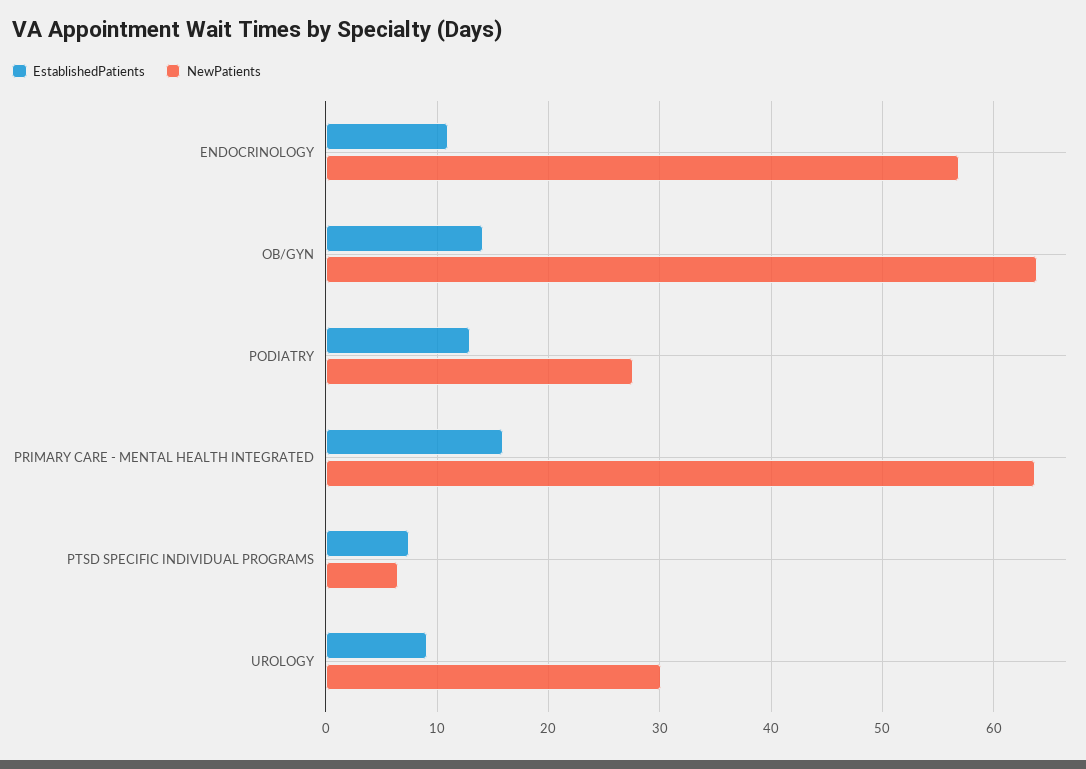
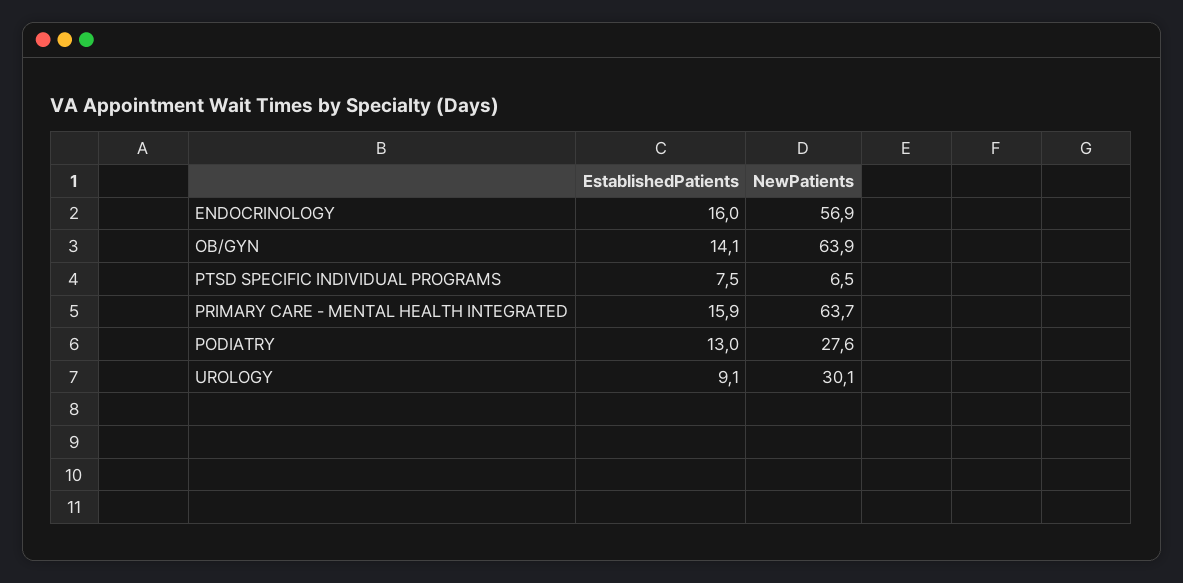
  {
    "EstablishedPatients": {
-     "ENDOCRINOLOGY": 11,
+     "ENDOCRINOLOGY": 16,
      "OB/GYN": 14.1,
      "PODIATRY": 13,
      "PRIMARY CARE - MENTAL HEALTH INTEGRATED": 15.9,
      "PTSD SPECIFIC INDIVIDUAL PROGRAMS": 7.5,
      "UROLOGY": 9.1
    },
    "NewPatients": {
      "ENDOCRINOLOGY": 56.9,
      "OB/GYN": 63.9,
      "PODIATRY": 27.6,
      "PRIMARY CARE - MENTAL HEALTH INTEGRATED": 63.7,
      "PTSD SPECIFIC INDIVIDUAL PROGRAMS": 6.5,
      "UROLOGY": 30.1
    }
  }

